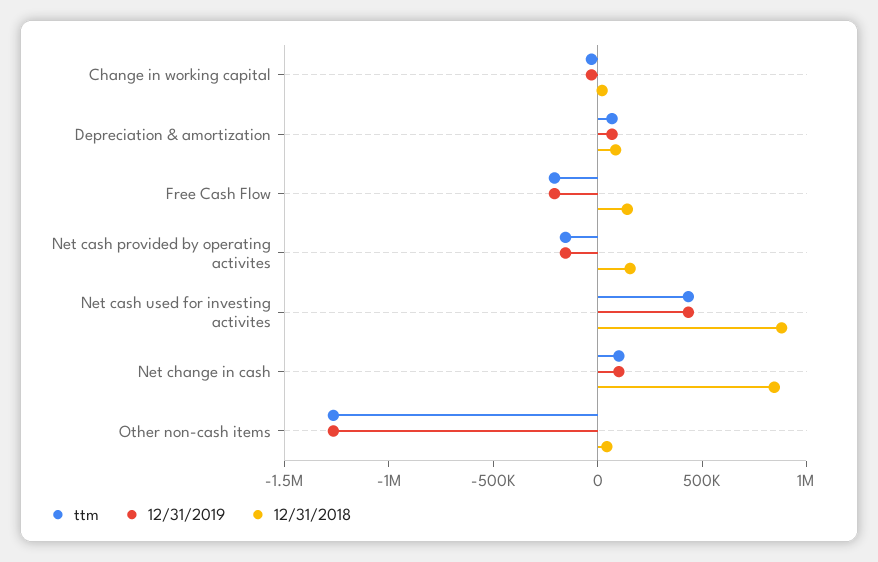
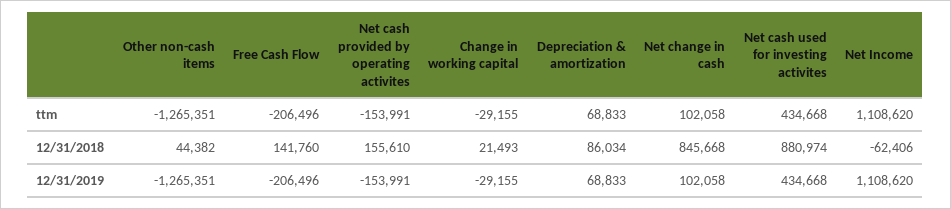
  {
    "ttm": {
      "Change in working capital": -29155,
      "Depreciation & amortization": 68833,
      "Free Cash Flow": -206496,
      "Net cash provided by operating activites": -153991,
      "Net cash used for investing activites": 434668,
      "Net change in cash": 102058,
-     "Other non-cash items": -1265351
+     "Other non-cash items": -1265351,
+     "Net Income": 1108620
    },
    "12/31/2019": {
      "Change in working capital": -29155,
      "Depreciation & amortization": 68833,
      "Free Cash Flow": -206496,
      "Net cash provided by operating activites": -153991,
      "Net cash used for investing activites": 434668,
      "Net change in cash": 102058,
-     "Other non-cash items": -1265351
+     "Other non-cash items": -1265351,
+     "Net Income": 1108620
    },
    "12/31/2018": {
      "Change in working capital": 21493,
      "Depreciation & amortization": 86034,
      "Free Cash Flow": 141760,
      "Net cash provided by operating activites": 155610,
      "Net cash used for investing activites": 880974,
      "Net change in cash": 845668,
-     "Other non-cash items": 44382
+     "Other non-cash items": 44382,
+     "Net Income": -62406
    }
  }

